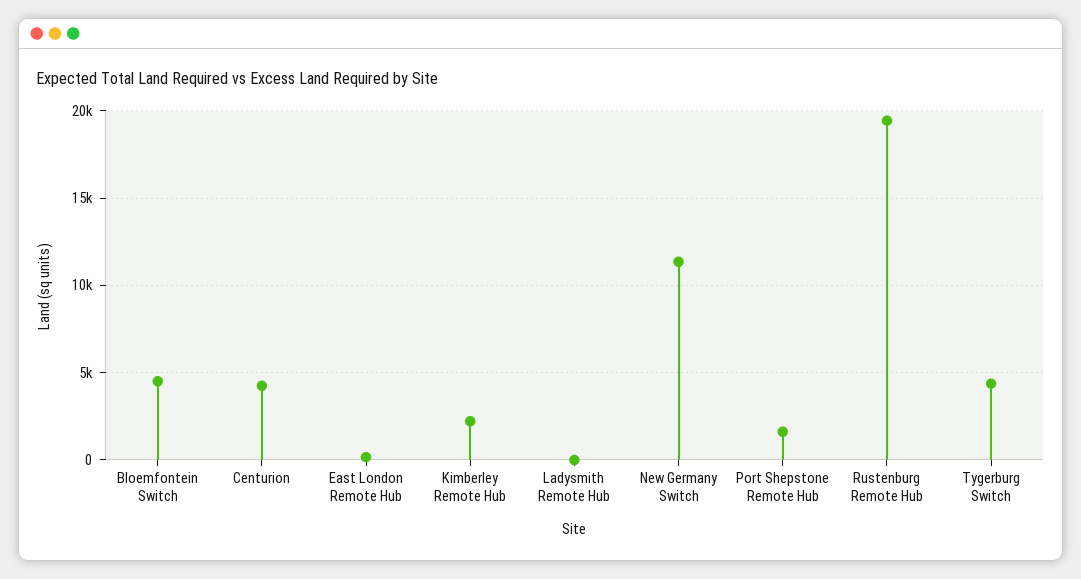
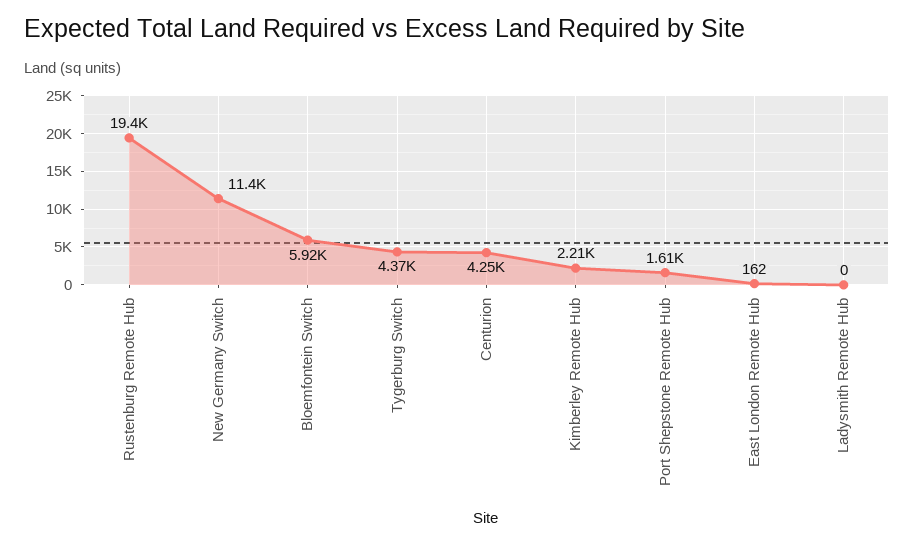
  {
-   "Bloemfontein Switch": 4500,
+   "Bloemfontein Switch": 5920,
    "Centurion": 4250,
    "East London Remote Hub": 162,
    "Kimberley Remote Hub": 2210,
    "Ladysmith Remote Hub": 0,
    "New Germany Switch": 11400,
    "Port Shepstone Remote Hub": 1610,
    "Rustenburg Remote Hub": 19400,
    "Tygerburg Switch": 4370
  }

